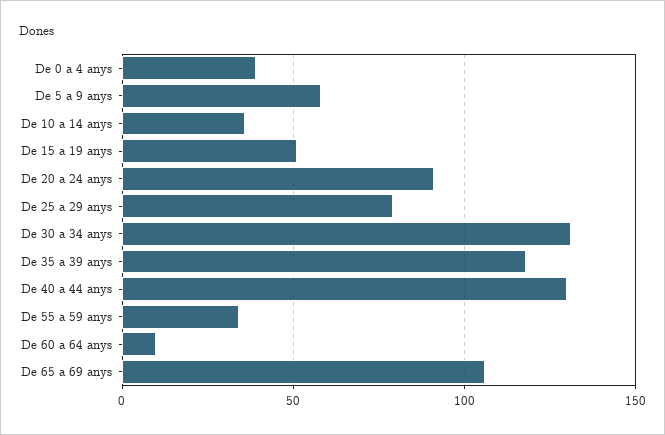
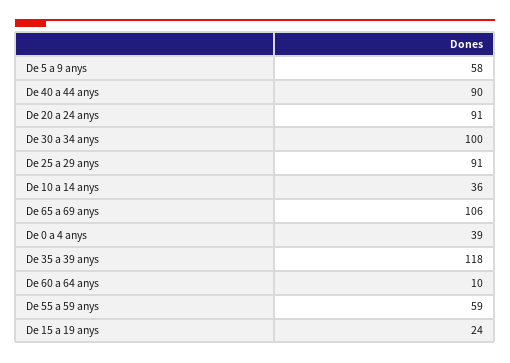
  {
    "De 0 a 4 anys": 39,
    "De 5 a 9 anys": 58,
    "De 10 a 14 anys": 36,
-   "De 15 a 19 anys": 50,
+   "De 15 a 19 anys": 24,
    "De 20 a 24 anys": 91,
-   "De 25 a 29 anys": 80,
+   "De 25 a 29 anys": 91,
-   "De 30 a 34 anys": 130,
+   "De 30 a 34 anys": 100,
    "De 35 a 39 anys": 118,
-   "De 40 a 44 anys": 130,
+   "De 40 a 44 anys": 90,
-   "De 55 a 59 anys": 35,
+   "De 55 a 59 anys": 59,
    "De 60 a 64 anys": 10,
    "De 65 a 69 anys": 106
  }

